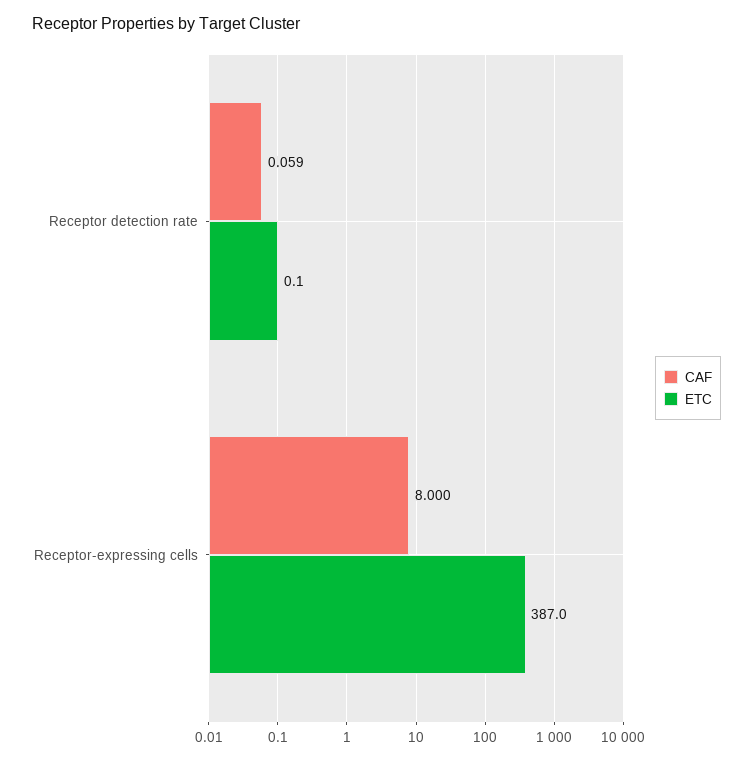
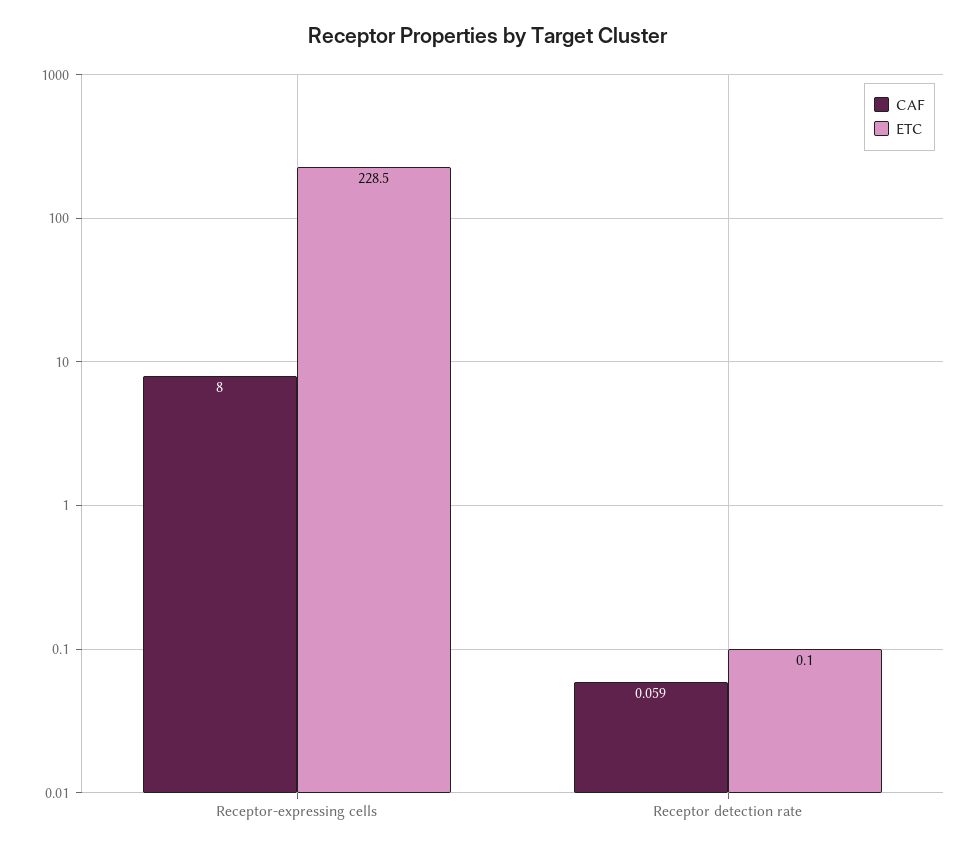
  {
    "CAF": {
      "Receptor detection rate": 0.059,
      "Receptor-expressing cells": 8
    },
    "ETC": {
      "Receptor detection rate": 0.1,
-     "Receptor-expressing cells": 387
+     "Receptor-expressing cells": 228.5
    }
  }

